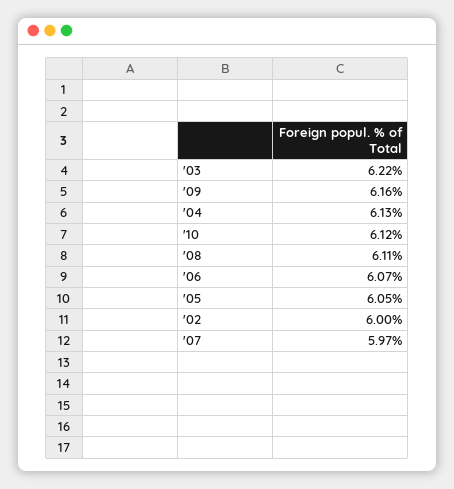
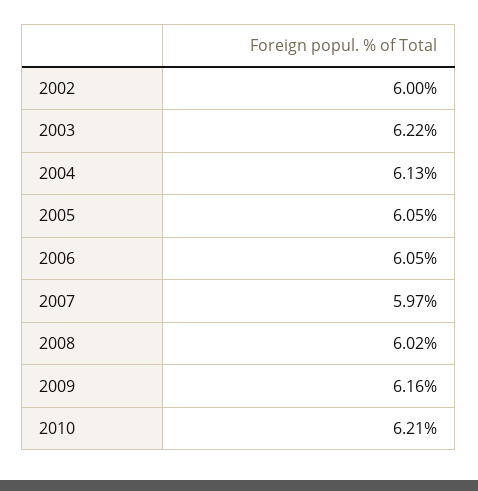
  {
    "'03": 6.22,
    "'09": 6.16,
    "'04": 6.13,
-   "'10": 6.12,
+   "'10": 6.21,
-   "'08": 6.11,
+   "'08": 6.02,
-   "'06": 6.07,
+   "'06": 6.05,
    "'05": 6.05,
    "'02": 6,
    "'07": 5.97
  }

